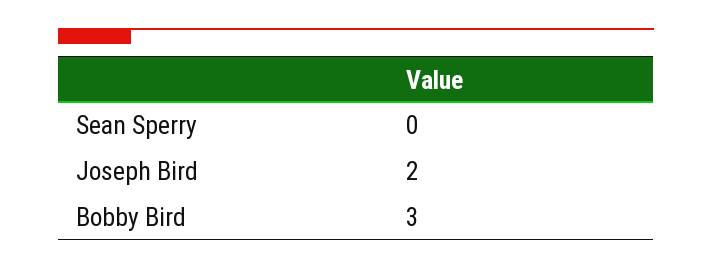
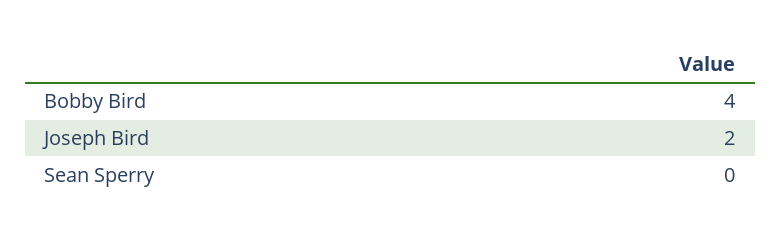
  {
    "Sean Sperry": 0,
    "Joseph Bird": 2,
-   "Bobby Bird": 3
+   "Bobby Bird": 4
  }

